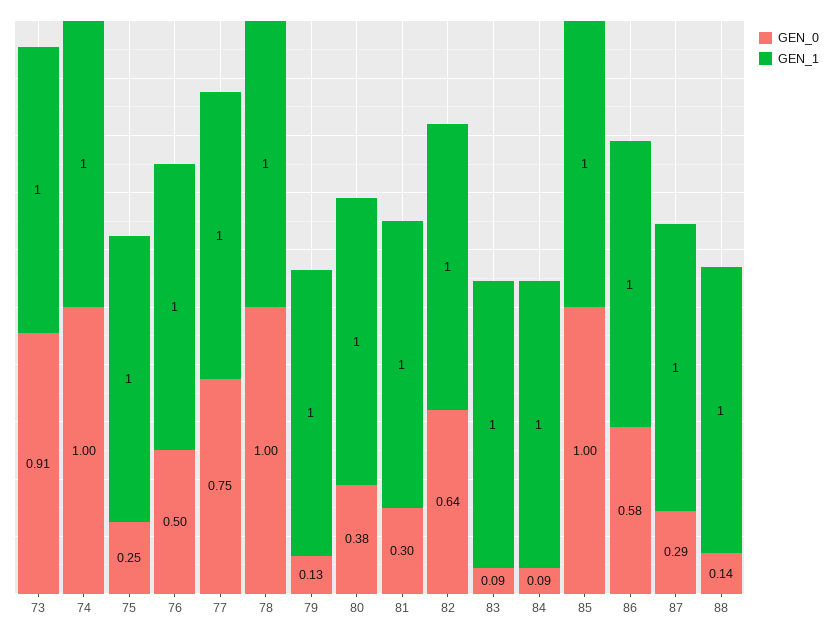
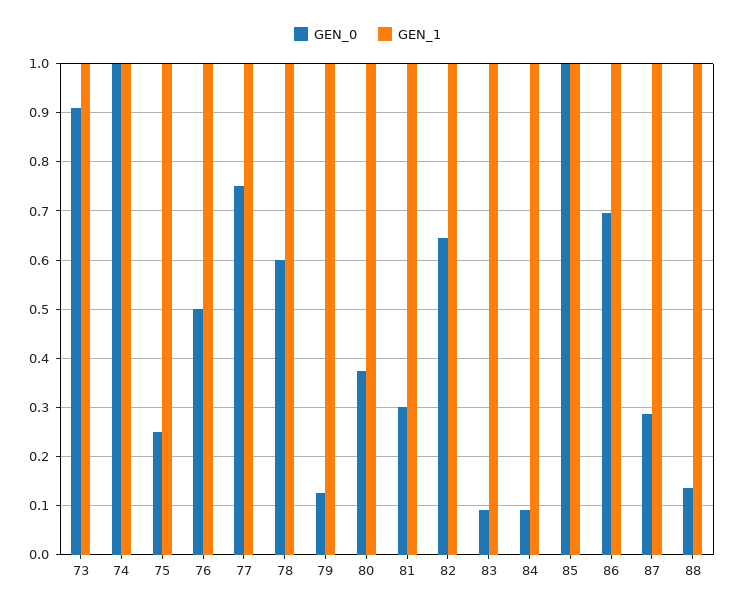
  {
    "GEN_0": {
      "73": 0.91,
      "74": 1,
      "75": 0.25,
      "76": 0.5,
      "77": 0.75,
-     "78": 1,
+     "78": 0.6,
      "79": 0.13,
      "80": 0.38,
      "81": 0.3,
      "82": 0.64,
      "83": 0.09,
      "84": 0.09,
      "85": 1,
-     "86": 0.58,
+     "86": 0.7,
      "87": 0.29,
      "88": 0.14
    },
    "GEN_1": {
      "73": 1,
      "74": 1,
      "75": 1,
      "76": 1,
      "77": 1,
      "78": 1,
      "79": 1,
      "80": 1,
      "81": 1,
      "82": 1,
      "83": 1,
      "84": 1,
      "85": 1,
      "86": 1,
      "87": 1,
      "88": 1
    }
  }

